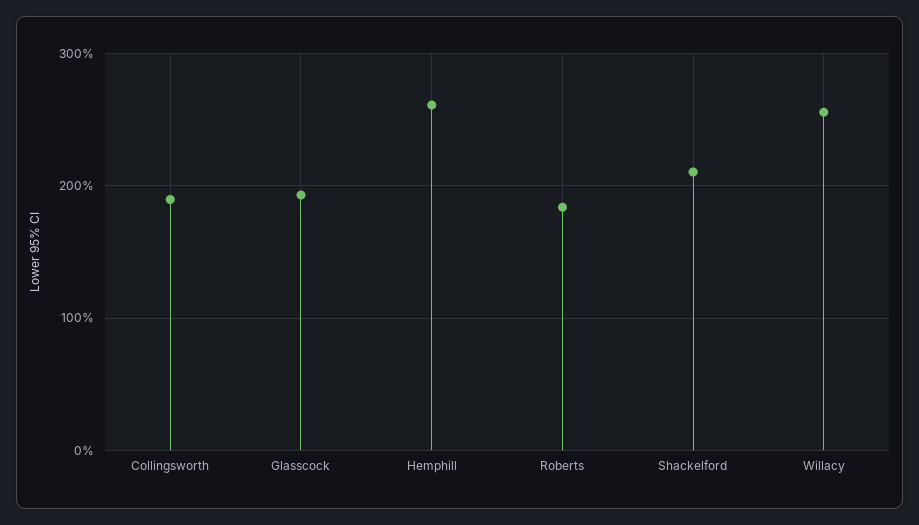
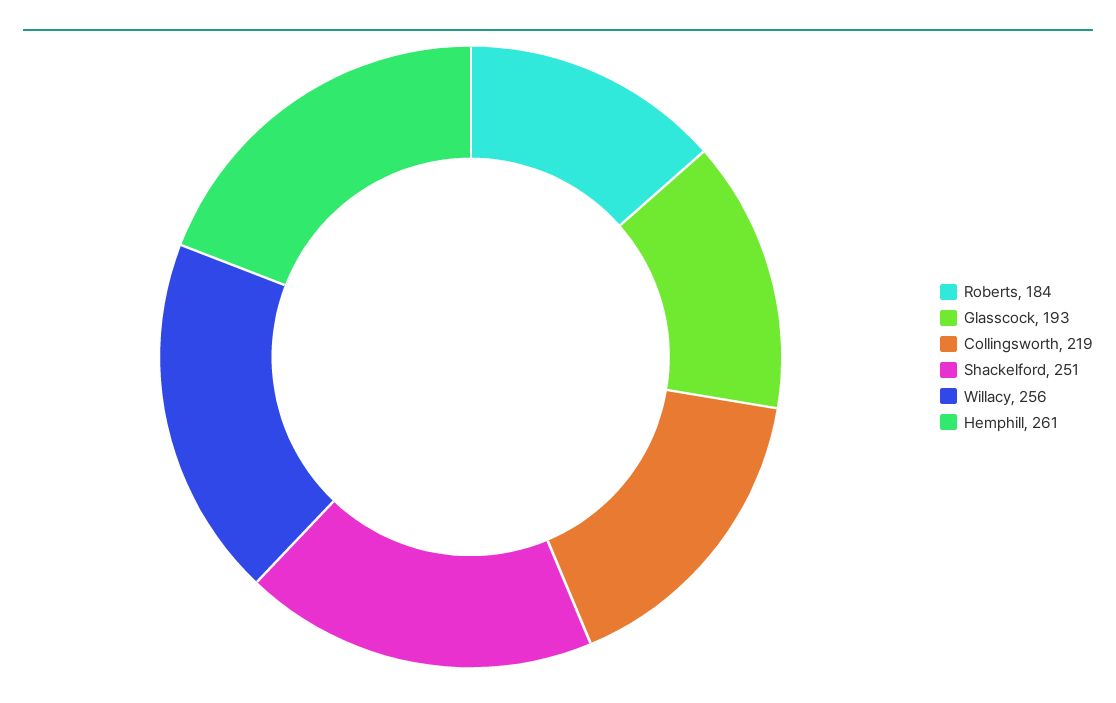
  {
-   "Collingsworth": 190,
+   "Collingsworth": 219,
    "Glasscock": 193,
    "Hemphill": 261,
    "Roberts": 184,
-   "Shackelford": 210,
+   "Shackelford": 251,
    "Willacy": 256
  }

